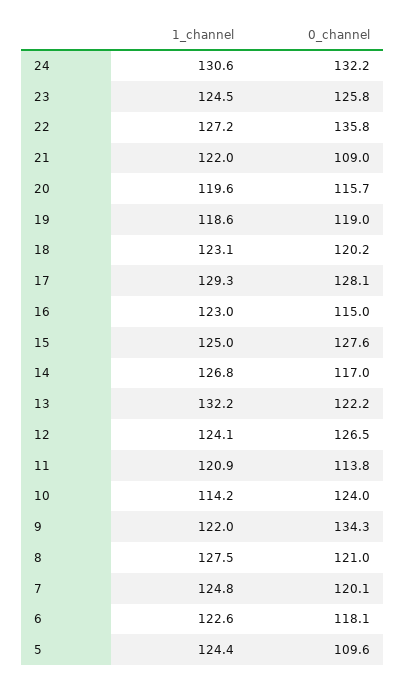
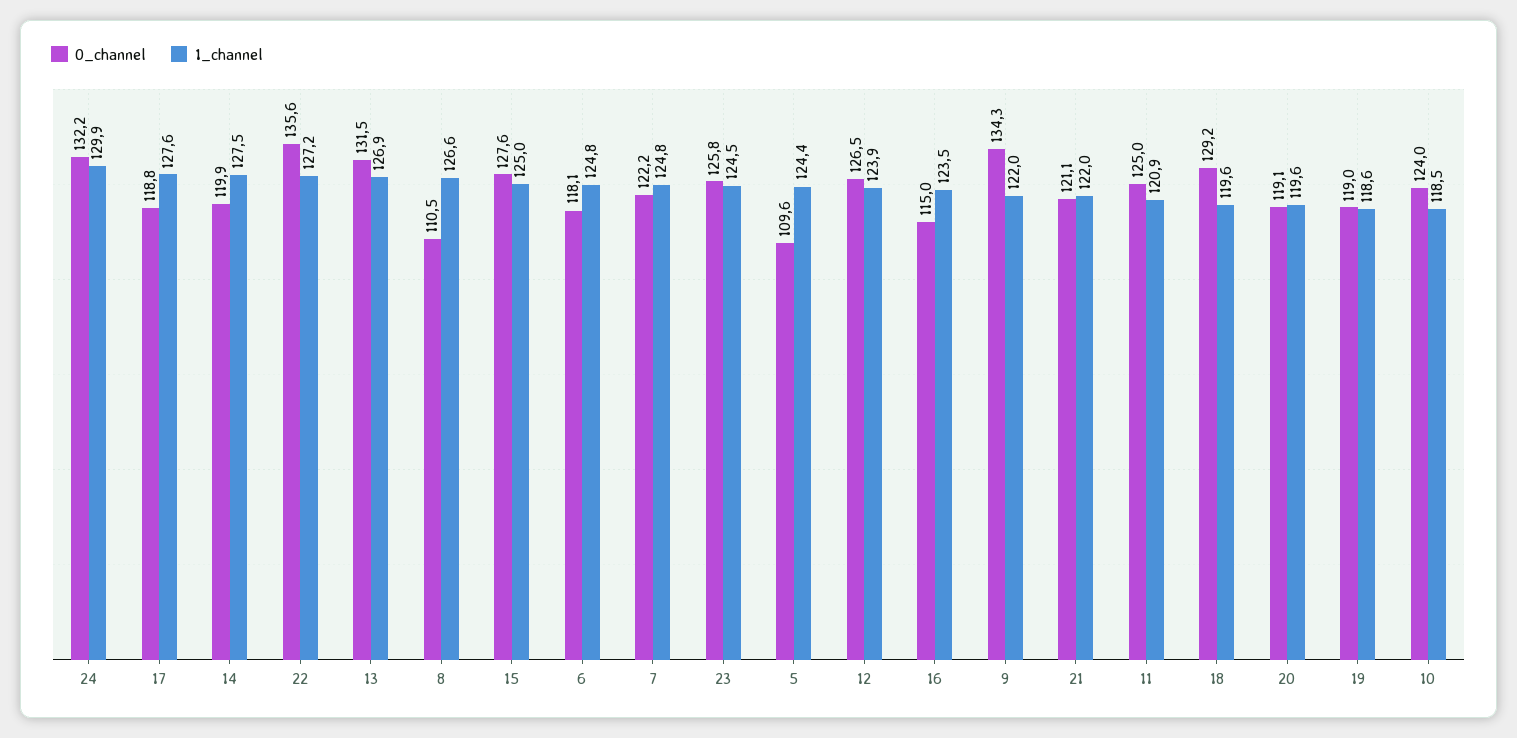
  {
    "1_channel": {
-     "24": 130.6,
+     "24": 129.9,
      "23": 124.5,
      "22": 127.2,
      "21": 122,
      "20": 119.6,
      "19": 118.6,
-     "18": 123.1,
+     "18": 119.6,
-     "17": 129.3,
+     "17": 127.6,
-     "16": 123,
+     "16": 123.5,
      "15": 125,
-     "14": 126.8,
+     "14": 127.5,
-     "13": 132.2,
+     "13": 126.9,
-     "12": 124.1,
+     "12": 123.9,
      "11": 120.9,
-     "10": 114.2,
+     "10": 118.5,
      "9": 122,
-     "8": 127.5,
+     "8": 126.6,
      "7": 124.8,
-     "6": 122.6,
+     "6": 124.8,
      "5": 124.4
    },
    "0_channel": {
      "24": 132.2,
      "23": 125.8,
-     "22": 135.8,
+     "22": 135.6,
-     "21": 109,
+     "21": 121.1,
-     "20": 115.7,
+     "20": 119.1,
      "19": 119,
-     "18": 120.2,
+     "18": 129.2,
-     "17": 128.1,
+     "17": 118.8,
      "16": 115,
      "15": 127.6,
-     "14": 117,
+     "14": 119.9,
-     "13": 122.2,
+     "13": 131.5,
      "12": 126.5,
-     "11": 113.8,
+     "11": 125,
      "10": 124,
      "9": 134.3,
-     "8": 121,
+     "8": 110.5,
-     "7": 120.1,
+     "7": 122.2,
      "6": 118.1,
      "5": 109.6
    }
  }

